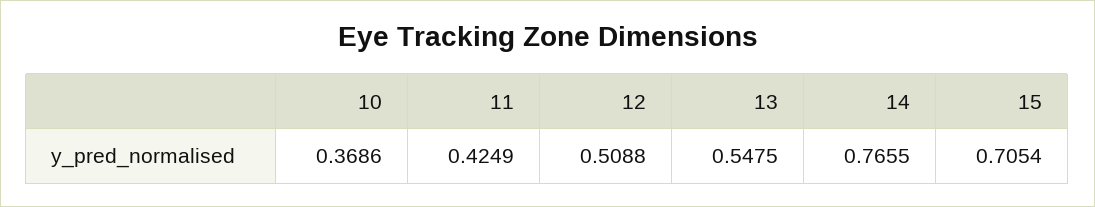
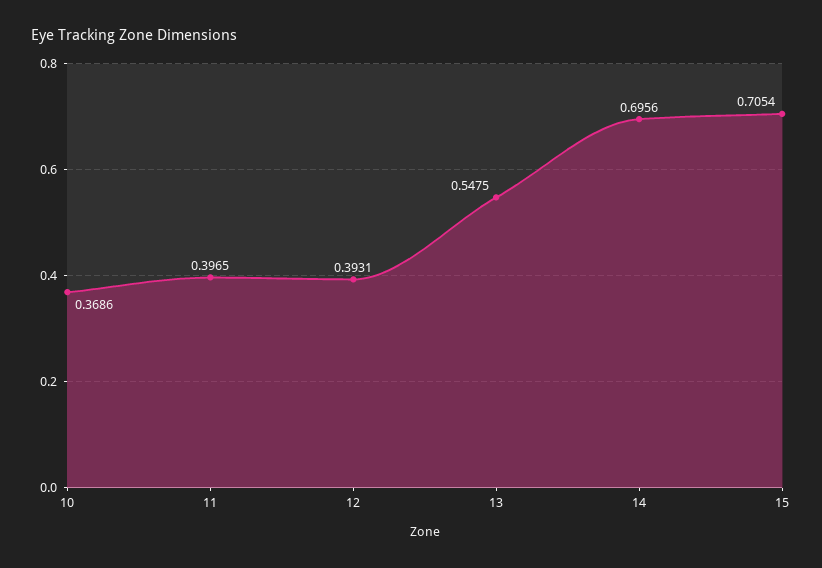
  {
    "10": 0.3686,
-   "11": 0.4249,
+   "11": 0.3965,
-   "12": 0.5088,
+   "12": 0.3931,
    "13": 0.5475,
-   "14": 0.7655,
+   "14": 0.6956,
    "15": 0.7054
  }

